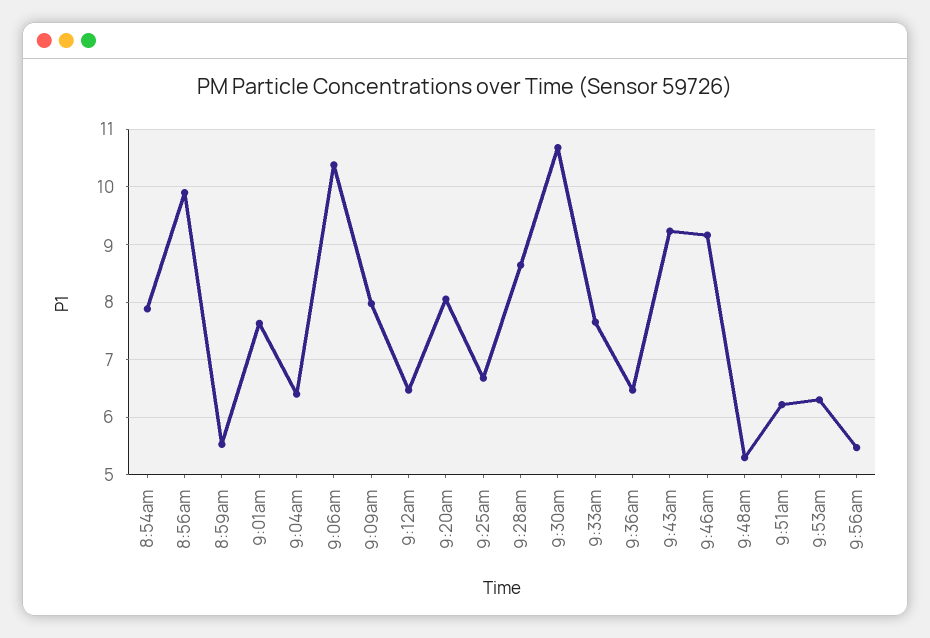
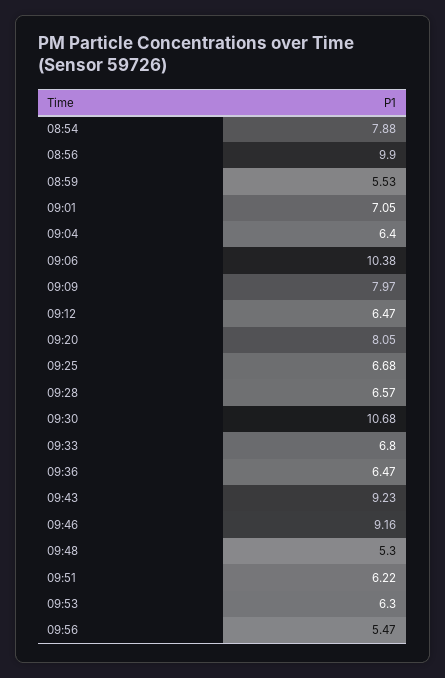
  {
    "8:54am": 7.88,
    "8:56am": 9.9,
    "8:59am": 5.53,
-   "9:01am": 7.6,
+   "9:01am": 7.05,
    "9:04am": 6.4,
    "9:06am": 10.38,
    "9:09am": 7.97,
    "9:12am": 6.47,
    "9:20am": 8.05,
    "9:25am": 6.68,
-   "9:28am": 8.6,
+   "9:28am": 6.57,
    "9:30am": 10.68,
-   "9:33am": 7.6,
+   "9:33am": 6.8,
    "9:36am": 6.47,
    "9:43am": 9.23,
    "9:46am": 9.16,
    "9:48am": 5.3,
    "9:51am": 6.22,
    "9:53am": 6.3,
    "9:56am": 5.47
  }

